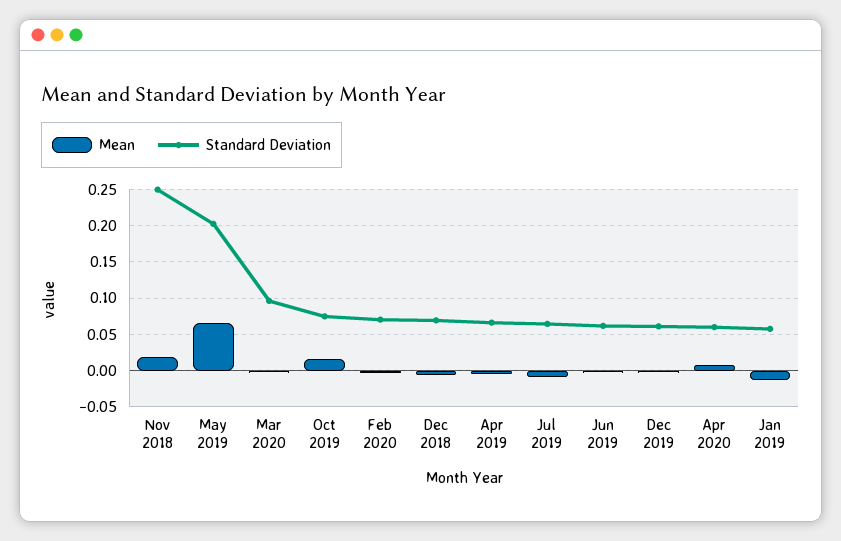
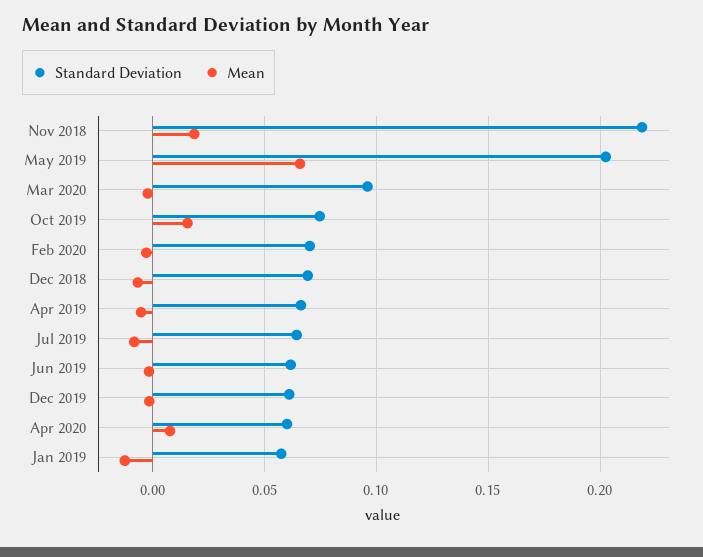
  {
    "Mean": {
      "Nov 2018": 0.02,
      "May 2019": 0.065,
      "Mar 2020": 0,
      "Oct 2019": 0.015,
      "Feb 2020": -0.005,
      "Dec 2018": -0.005,
      "Apr 2019": -0.005,
      "Jul 2019": -0.01,
      "Jun 2019": 0,
      "Dec 2019": 0,
      "Apr 2020": 0.01,
      "Jan 2019": -0.015
    },
    "Standard Deviation": {
-     "Nov 2018": 0.25,
+     "Nov 2018": 0.22,
      "May 2019": 0.205,
      "Mar 2020": 0.095,
      "Oct 2019": 0.075,
      "Feb 2020": 0.07,
      "Dec 2018": 0.07,
      "Apr 2019": 0.065,
      "Jul 2019": 0.065,
      "Jun 2019": 0.06,
      "Dec 2019": 0.06,
      "Apr 2020": 0.06,
      "Jan 2019": 0.055
    }
  }

